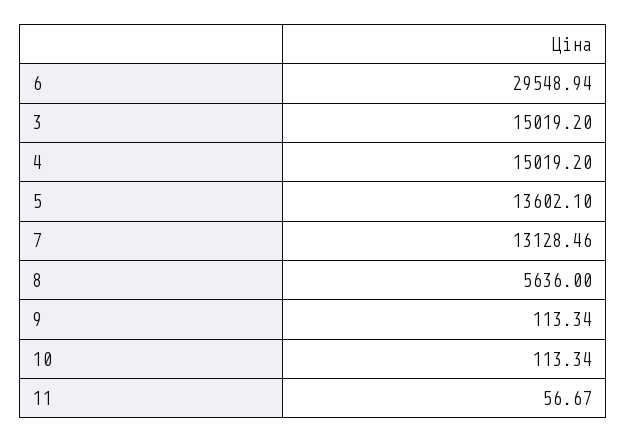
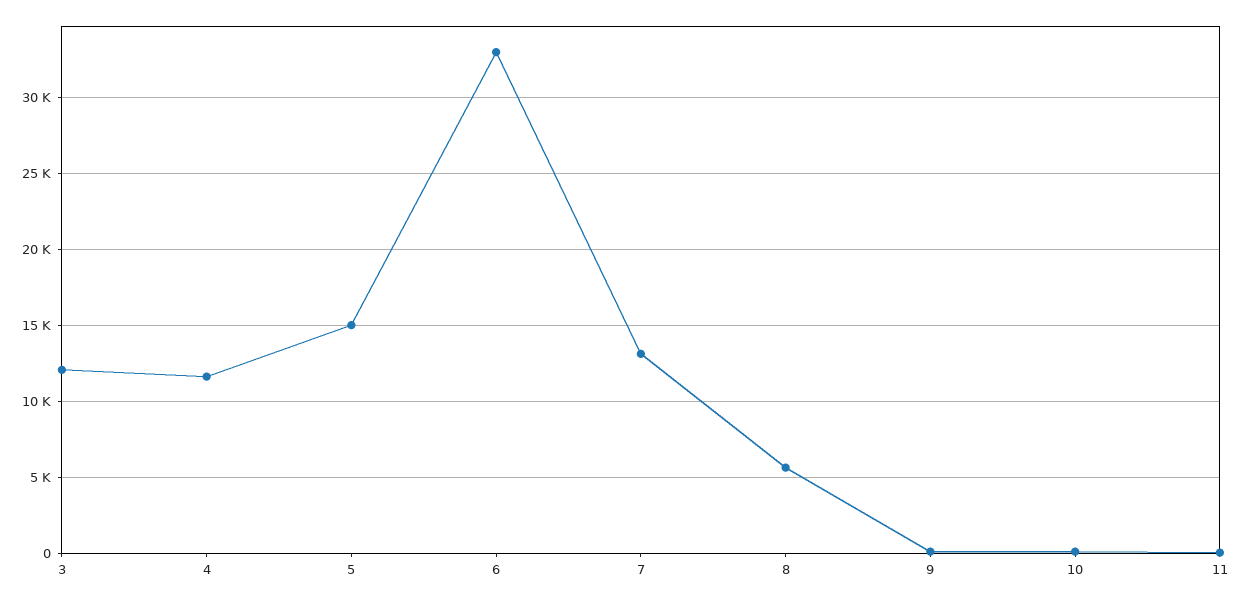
  {
-   "6": 29548.94,
+   "6": 33000,
-   "3": 15019.2,
+   "3": 12000,
-   "4": 15019.2,
+   "4": 11500,
-   "5": 13602.1,
+   "5": 15000,
    "7": 13128.46,
    "8": 5636,
    "9": 113.34,
    "10": 113.34,
    "11": 56.67
  }

